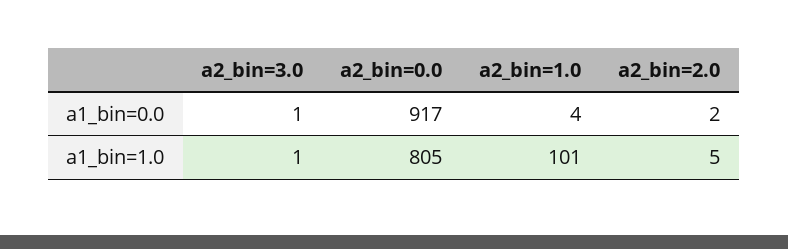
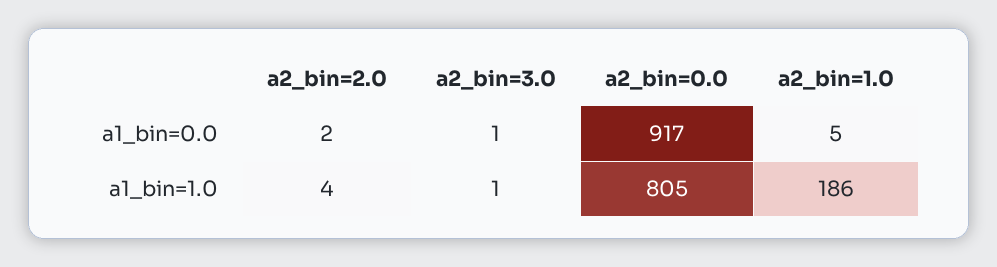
  {
    "a2_bin=3.0": {
      "a1_bin=0.0": 1,
      "a1_bin=1.0": 1
    },
    "a2_bin=0.0": {
      "a1_bin=0.0": 917,
      "a1_bin=1.0": 805
    },
    "a2_bin=1.0": {
-     "a1_bin=0.0": 4,
+     "a1_bin=0.0": 5,
-     "a1_bin=1.0": 101
+     "a1_bin=1.0": 186
    },
    "a2_bin=2.0": {
      "a1_bin=0.0": 2,
-     "a1_bin=1.0": 5
+     "a1_bin=1.0": 4
    }
  }

